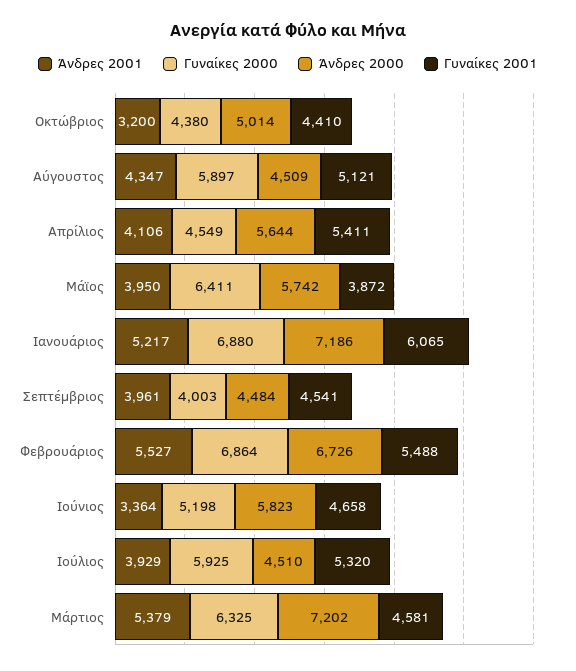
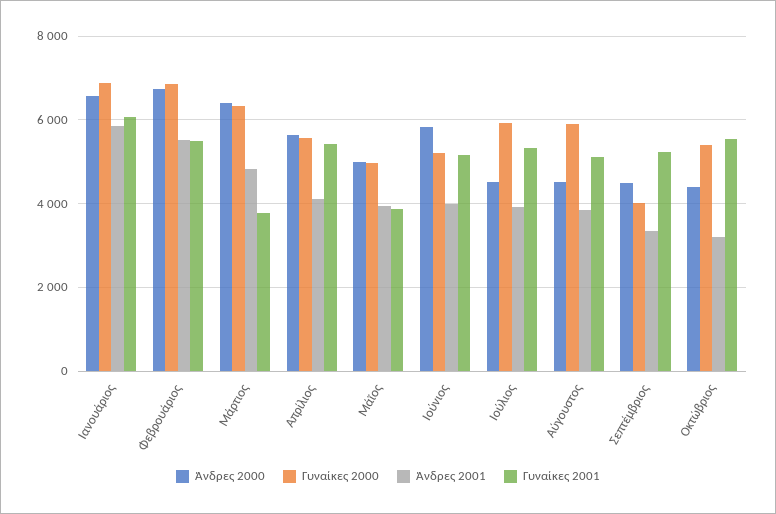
  {
    "Άνδρες 2001": {
      "Οκτώβριος": 3200,
-     "Αύγουστος": 4347,
+     "Αύγουστος": 3800,
      "Απρίλιος": 4106,
      "Μάϊος": 3950,
-     "Ιανουάριος": 5217,
+     "Ιανουάριος": 5800,
-     "Σεπτέμβριος": 3961,
+     "Σεπτέμβριος": 3400,
      "Φεβρουάριος": 5527,
-     "Ιούνιος": 3364,
+     "Ιούνιος": 4000,
      "Ιούλιος": 3929,
-     "Μάρτιος": 5379
+     "Μάρτιος": 4800
    },
    "Γυναίκες 2000": {
-     "Οκτώβριος": 4380,
+     "Οκτώβριος": 5400,
      "Αύγουστος": 5897,
-     "Απρίλιος": 4549,
+     "Απρίλιος": 5600,
-     "Μάϊος": 6411,
+     "Μάϊος": 5000,
      "Ιανουάριος": 6880,
      "Σεπτέμβριος": 4003,
      "Φεβρουάριος": 6864,
      "Ιούνιος": 5198,
      "Ιούλιος": 5925,
      "Μάρτιος": 6325
    },
    "Άνδρες 2000": {
-     "Οκτώβριος": 5014,
+     "Οκτώβριος": 4400,
      "Αύγουστος": 4509,
      "Απρίλιος": 5644,
-     "Μάϊος": 5742,
+     "Μάϊος": 5000,
-     "Ιανουάριος": 7186,
+     "Ιανουάριος": 6600,
      "Σεπτέμβριος": 4484,
      "Φεβρουάριος": 6726,
      "Ιούνιος": 5823,
      "Ιούλιος": 4510,
-     "Μάρτιος": 7202
+     "Μάρτιος": 6400
    },
    "Γυναίκες 2001": {
-     "Οκτώβριος": 4410,
+     "Οκτώβριος": 5600,
      "Αύγουστος": 5121,
      "Απρίλιος": 5411,
      "Μάϊος": 3872,
      "Ιανουάριος": 6065,
-     "Σεπτέμβριος": 4541,
+     "Σεπτέμβριος": 5200,
      "Φεβρουάριος": 5488,
-     "Ιούνιος": 4658,
+     "Ιούνιος": 5200,
      "Ιούλιος": 5320,
-     "Μάρτιος": 4581
+     "Μάρτιος": 3800
    }
  }

